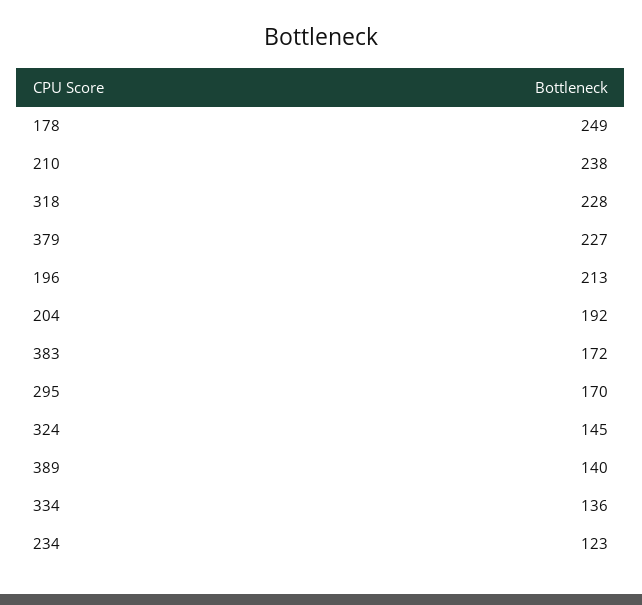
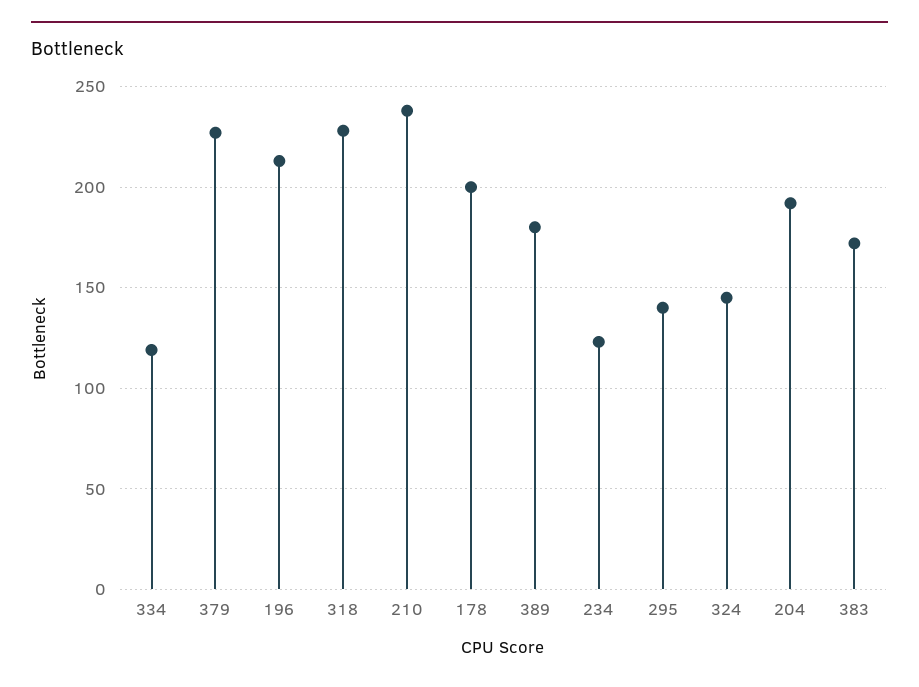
  {
-   "178": 249,
+   "178": 200,
    "210": 238,
    "318": 228,
    "379": 227,
    "196": 213,
    "204": 192,
    "383": 172,
-   "295": 170,
+   "295": 140,
    "324": 145,
-   "389": 140,
+   "389": 180,
-   "334": 136,
+   "334": 120,
    "234": 123
  }

